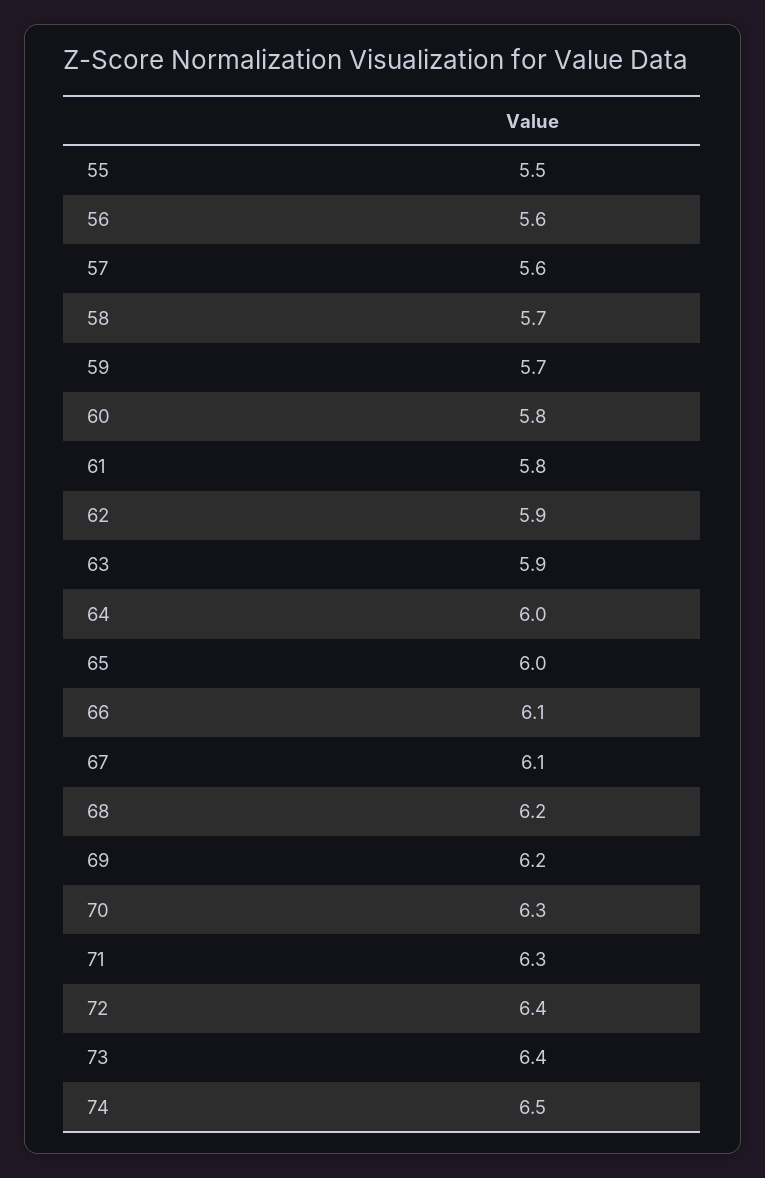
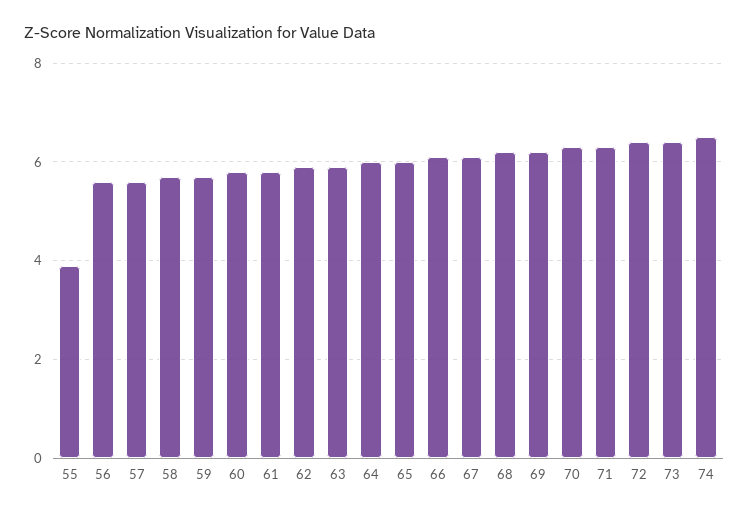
  {
-   "55": 5.5,
+   "55": 4,
    "56": 5.6,
    "57": 5.6,
    "58": 5.7,
    "59": 5.7,
    "60": 5.8,
    "61": 5.8,
    "62": 5.9,
    "63": 5.9,
    "64": 6,
    "65": 6,
    "66": 6.1,
    "67": 6.1,
    "68": 6.2,
    "69": 6.2,
    "70": 6.3,
    "71": 6.3,
    "72": 6.4,
    "73": 6.4,
    "74": 6.5
  }

